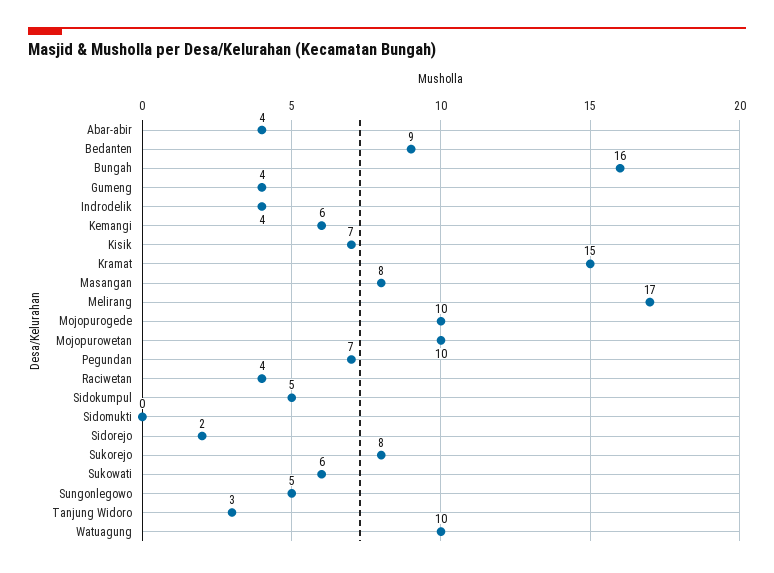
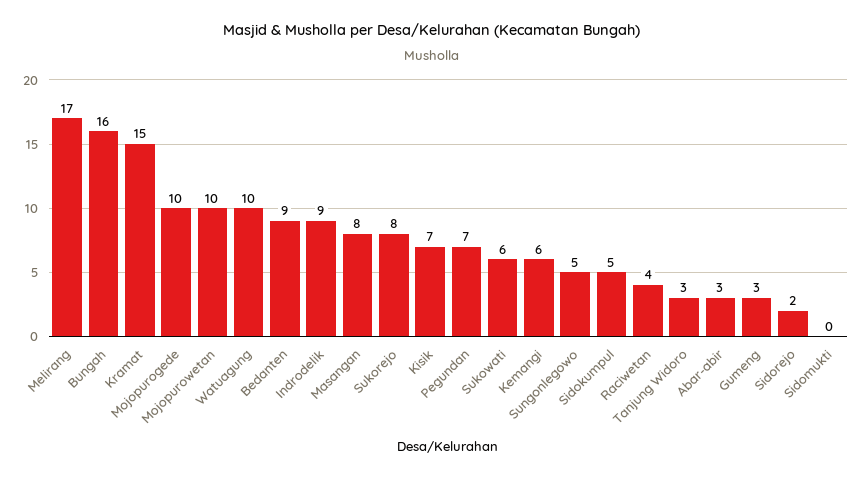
  {
-   "Abar-abir": 4,
+   "Abar-abir": 3,
    "Bedanten": 9,
    "Bungah": 16,
-   "Gumeng": 4,
+   "Gumeng": 3,
-   "Indrodelik": 4,
+   "Indrodelik": 9,
    "Kemangi": 6,
    "Kisik": 7,
    "Kramat": 15,
    "Masangan": 8,
    "Melirang": 17,
    "Mojopurogede": 10,
    "Mojopurowetan": 10,
    "Pegundan": 7,
    "Raciwetan": 4,
    "Sidokumpul": 5,
    "Sidomukti": 0,
    "Sidorejo": 2,
    "Sukorejo": 8,
    "Sukowati": 6,
    "Sungonlegowo": 5,
    "Tanjung Widoro": 3,
    "Watuagung": 10
  }

